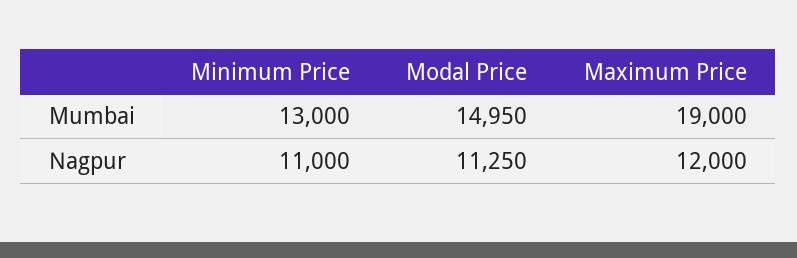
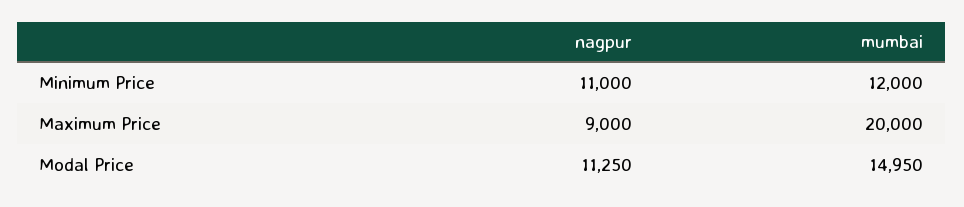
  {
    "Minimum Price": {
-     "Mumbai": 13000,
+     "Mumbai": 12000,
      "Nagpur": 11000
    },
    "Modal Price": {
      "Mumbai": 14950,
      "Nagpur": 11250
    },
    "Maximum Price": {
-     "Mumbai": 19000,
+     "Mumbai": 20000,
-     "Nagpur": 12000
+     "Nagpur": 9000
    }
  }

